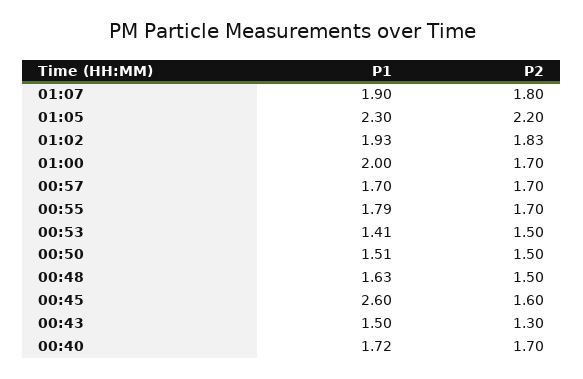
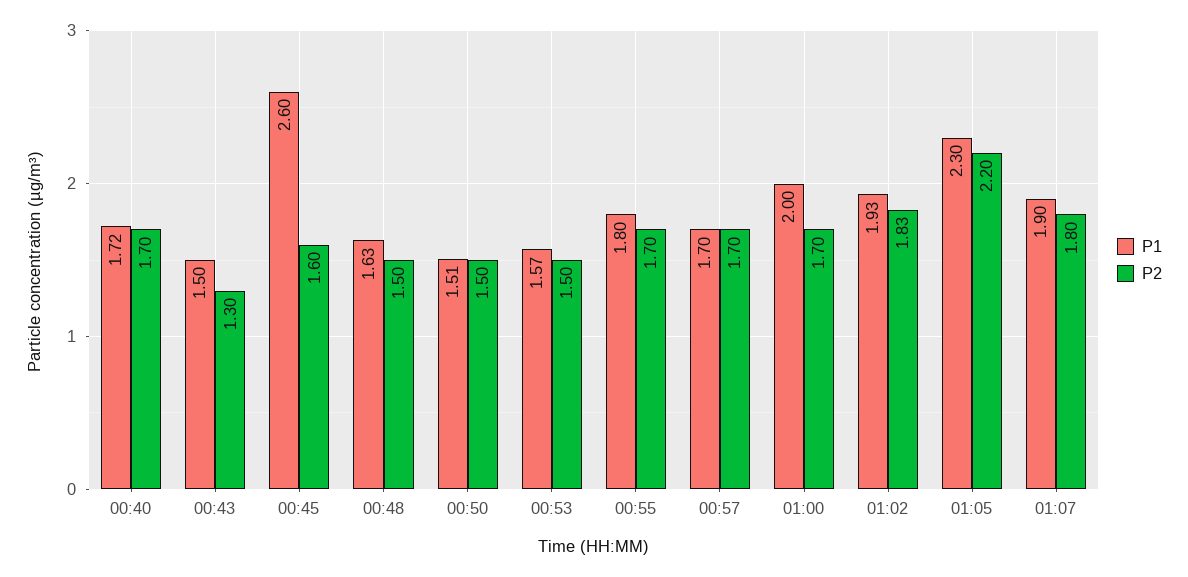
  {
    "P1": {
      "01:07": 1.9,
      "01:05": 2.3,
      "01:02": 1.93,
      "01:00": 2,
      "00:57": 1.7,
-     "00:55": 1.79,
+     "00:55": 1.8,
-     "00:53": 1.41,
+     "00:53": 1.57,
      "00:50": 1.51,
      "00:48": 1.63,
      "00:45": 2.6,
      "00:43": 1.5,
      "00:40": 1.72
    },
    "P2": {
      "01:07": 1.8,
      "01:05": 2.2,
      "01:02": 1.83,
      "01:00": 1.7,
      "00:57": 1.7,
      "00:55": 1.7,
      "00:53": 1.5,
      "00:50": 1.5,
      "00:48": 1.5,
      "00:45": 1.6,
      "00:43": 1.3,
      "00:40": 1.7
    }
  }

